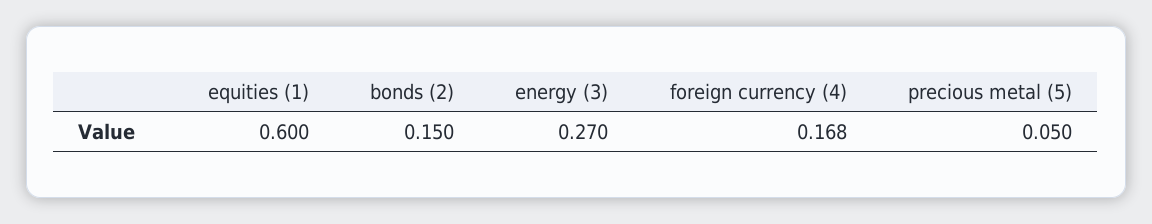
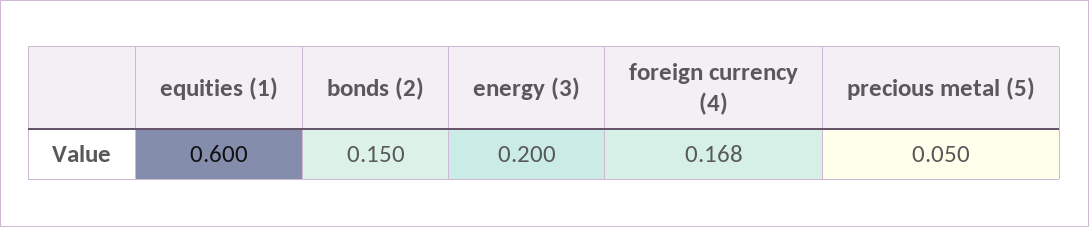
  {
    "equities (1)": 0.6,
    "bonds (2)": 0.15,
-   "energy (3)": 0.27,
+   "energy (3)": 0.2,
    "foreign currency (4)": 0.168,
    "precious metal (5)": 0.05
  }

